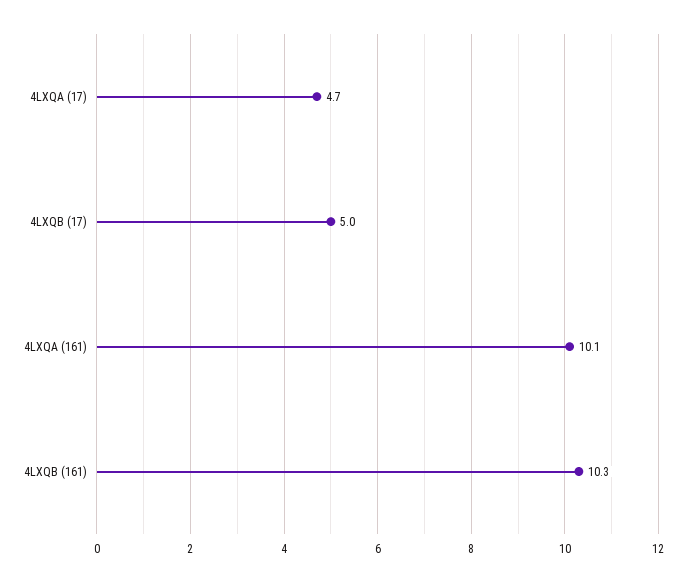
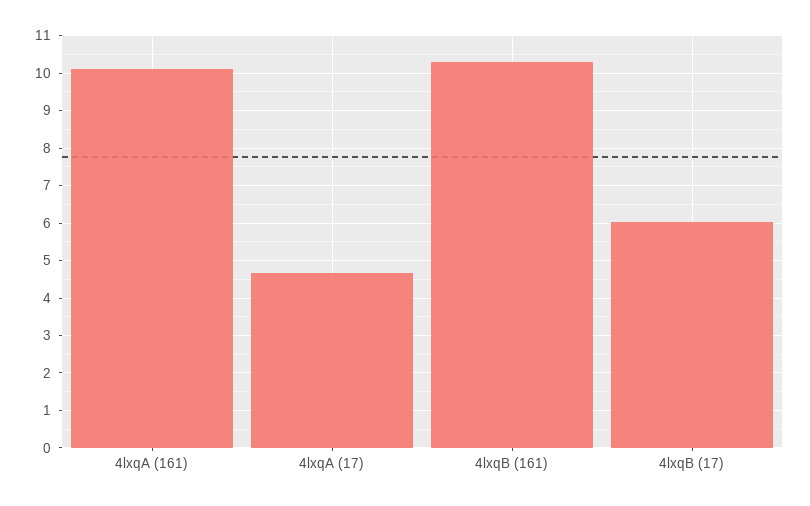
  {
    "4LXQA (17)": 4.7,
-   "4LXQB (17)": 5,
+   "4LXQB (17)": 6,
    "4LXQA (161)": 10.1,
    "4LXQB (161)": 10.3
  }

